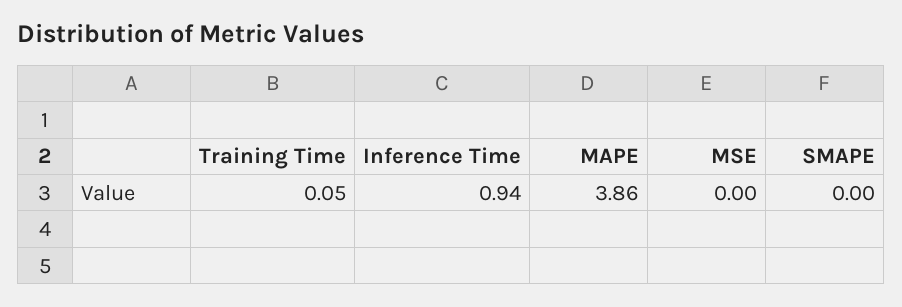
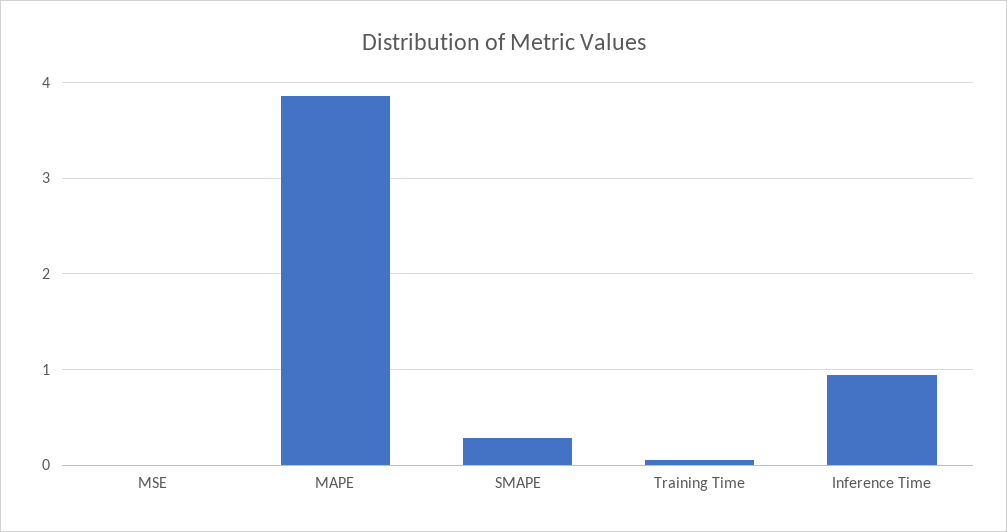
  {
    "Training Time": 0.05,
    "Inference Time": 0.94,
    "MAPE": 3.86,
    "MSE": 0,
-   "SMAPE": 0
+   "SMAPE": 0.3
  }

